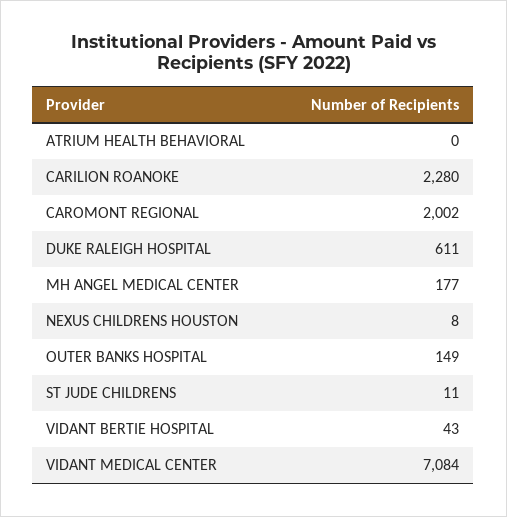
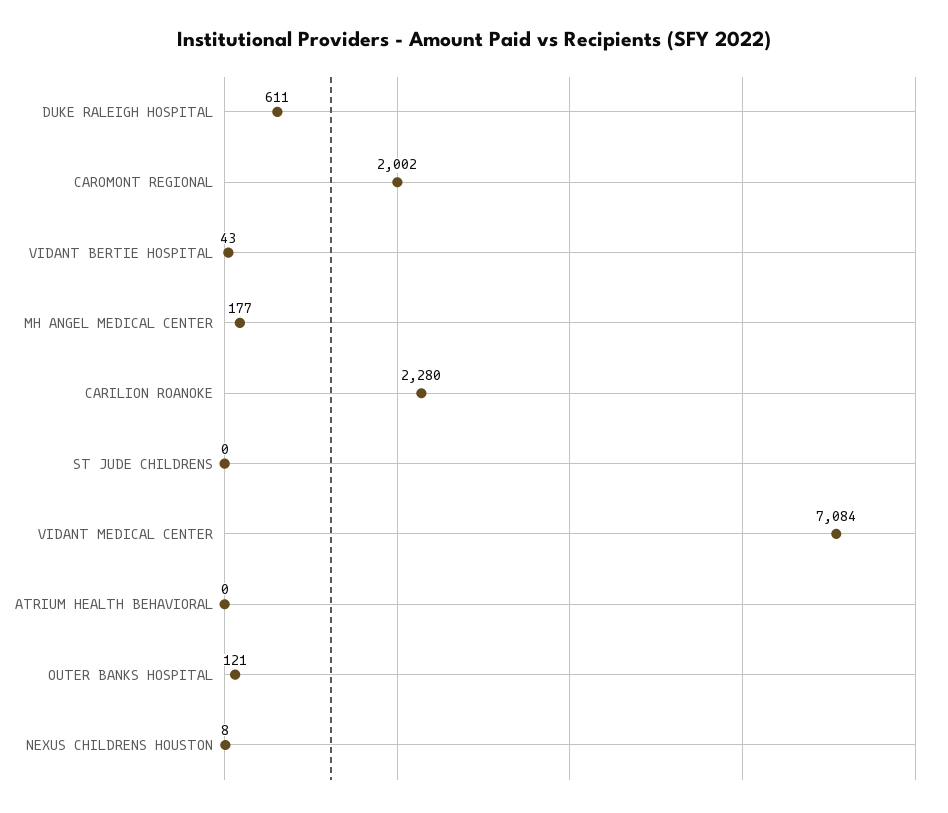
  {
    "ATRIUM HEALTH BEHAVIORAL": 0,
    "CARILION ROANOKE": 2280,
    "CAROMONT REGIONAL": 2002,
    "DUKE RALEIGH HOSPITAL": 611,
    "MH ANGEL MEDICAL CENTER": 177,
    "NEXUS CHILDRENS HOUSTON": 8,
-   "OUTER BANKS HOSPITAL": 149,
+   "OUTER BANKS HOSPITAL": 121,
-   "ST JUDE CHILDRENS": 11,
+   "ST JUDE CHILDRENS": 0,
    "VIDANT BERTIE HOSPITAL": 43,
    "VIDANT MEDICAL CENTER": 7084
  }

